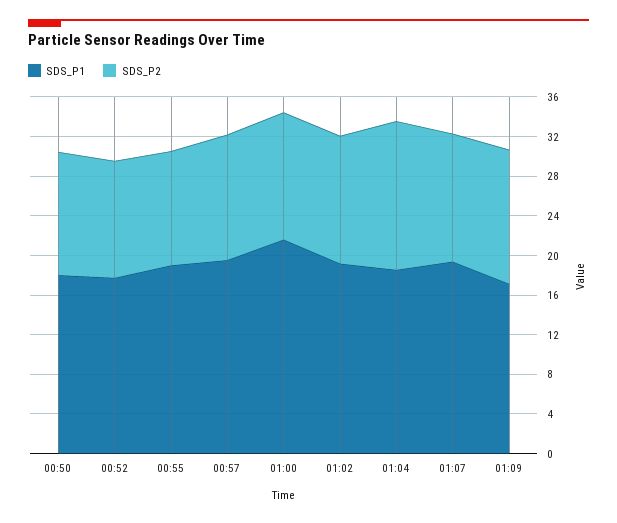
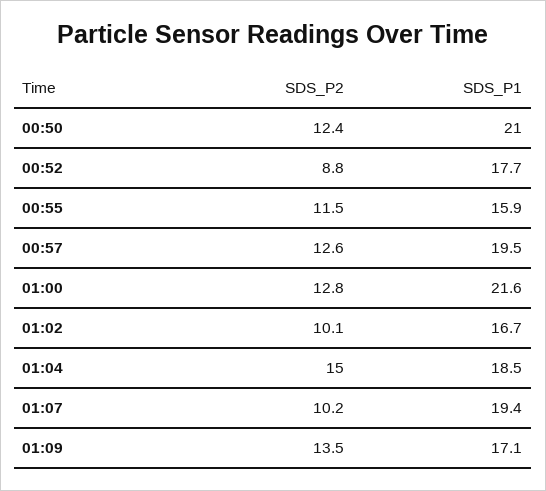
  {
    "SDS_P1": {
-     "00:50": 18,
+     "00:50": 21,
      "00:52": 17.7,
-     "00:55": 19,
+     "00:55": 15.9,
      "00:57": 19.5,
      "01:00": 21.6,
-     "01:02": 19,
+     "01:02": 16.7,
      "01:04": 18.5,
      "01:07": 19.4,
      "01:09": 17.1
    },
    "SDS_P2": {
      "00:50": 12.4,
-     "00:52": 12,
+     "00:52": 8.8,
      "00:55": 11.5,
      "00:57": 12.6,
      "01:00": 12.8,
-     "01:02": 13,
+     "01:02": 10.1,
      "01:04": 15,
-     "01:07": 13,
+     "01:07": 10.2,
      "01:09": 13.5
    }
  }

